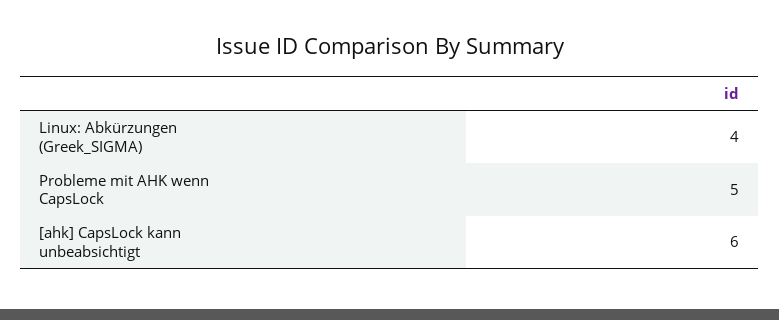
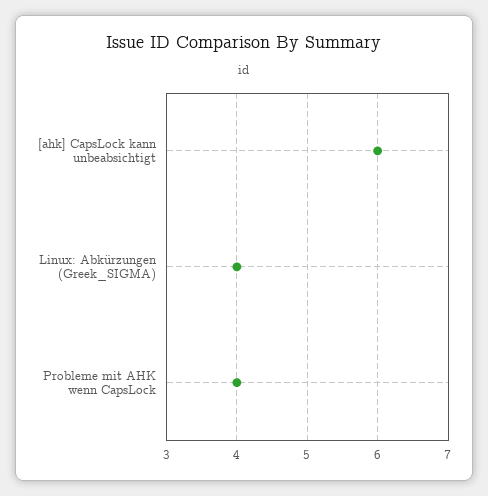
  {
    "Linux: Abkürzungen (Greek_SIGMA)": 4,
-   "Probleme mit AHK wenn CapsLock": 5,
+   "Probleme mit AHK wenn CapsLock": 4,
    "[ahk] CapsLock kann unbeabsichtigt": 6
  }

